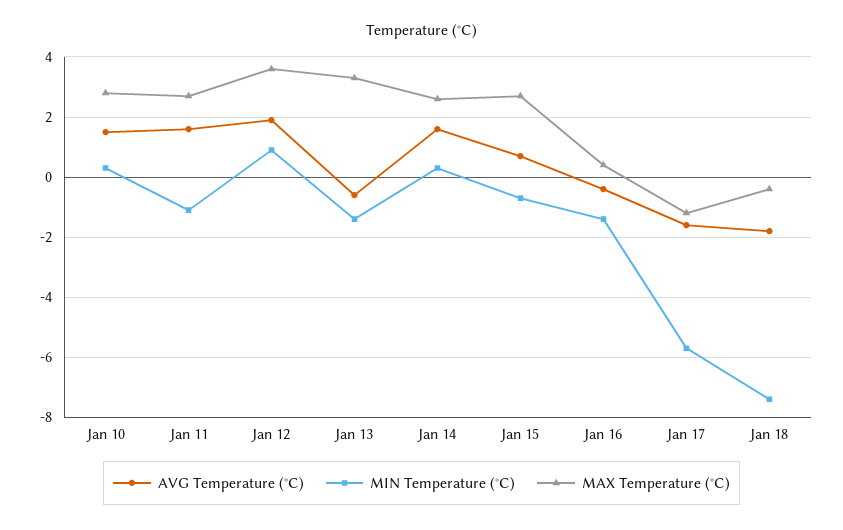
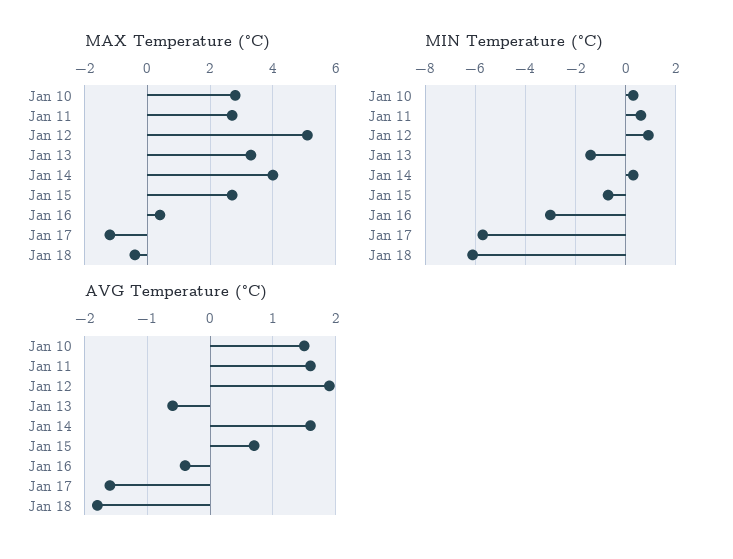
  {
    "AVG Temperature (°C)": {
      "Jan 10": 1.5,
      "Jan 11": 1.6,
      "Jan 12": 1.9,
      "Jan 13": -0.6,
      "Jan 14": 1.6,
      "Jan 15": 0.7,
      "Jan 16": -0.4,
      "Jan 17": -1.6,
      "Jan 18": -1.8
    },
    "MIN Temperature (°C)": {
      "Jan 10": 0.5,
-     "Jan 11": -1,
+     "Jan 11": 0.5,
      "Jan 12": 1,
      "Jan 13": -1.5,
      "Jan 14": 0.5,
      "Jan 15": -0.5,
-     "Jan 16": -1.5,
+     "Jan 16": -3,
      "Jan 17": -5.5,
-     "Jan 18": -7.5
+     "Jan 18": -6
    },
    "MAX Temperature (°C)": {
      "Jan 10": 3,
      "Jan 11": 2.5,
-     "Jan 12": 3.5,
+     "Jan 12": 5,
      "Jan 13": 3.5,
-     "Jan 14": 2.5,
+     "Jan 14": 4,
      "Jan 15": 2.5,
      "Jan 16": 0.5,
      "Jan 17": -1,
      "Jan 18": -0.5
    }
  }

